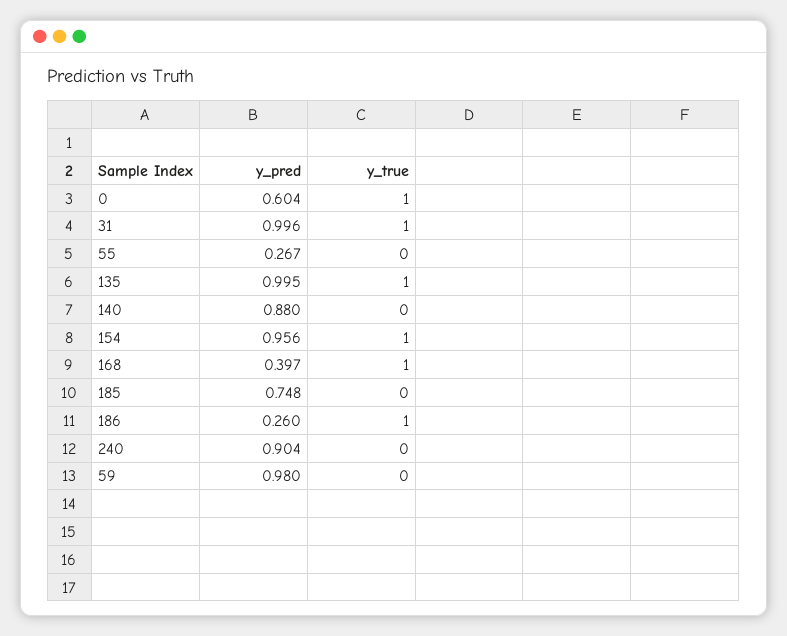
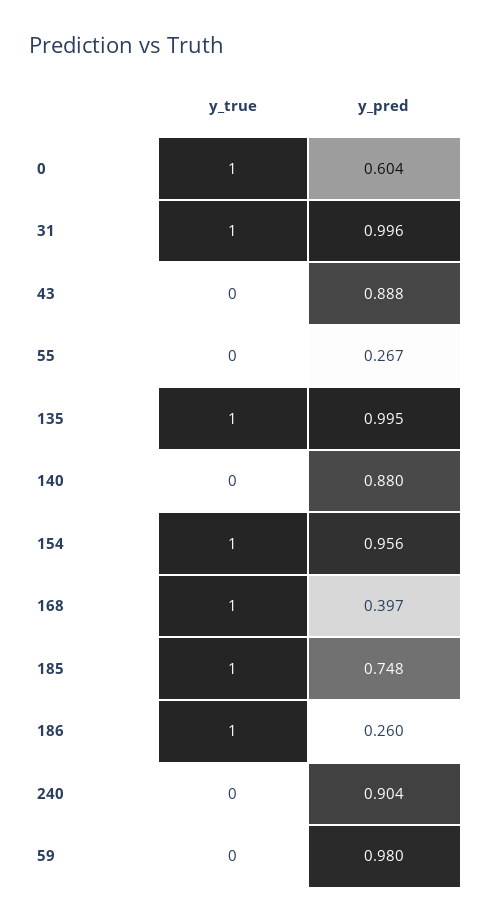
  {
    "y_pred": {
      "0": 0.604,
      "31": 0.996,
      "55": 0.267,
      "135": 0.995,
      "140": 0.88,
      "154": 0.956,
      "168": 0.397,
      "185": 0.748,
      "186": 0.26,
      "240": 0.904,
-     "59": 0.98
+     "59": 0.98,
+     "43": 0.888
    },
    "y_true": {
      "0": 1,
      "31": 1,
      "55": 0,
      "135": 1,
      "140": 0,
      "154": 1,
      "168": 1,
-     "185": 0,
+     "185": 1,
      "186": 1,
      "240": 0,
-     "59": 0
+     "59": 0,
+     "43": 0
    }
  }

